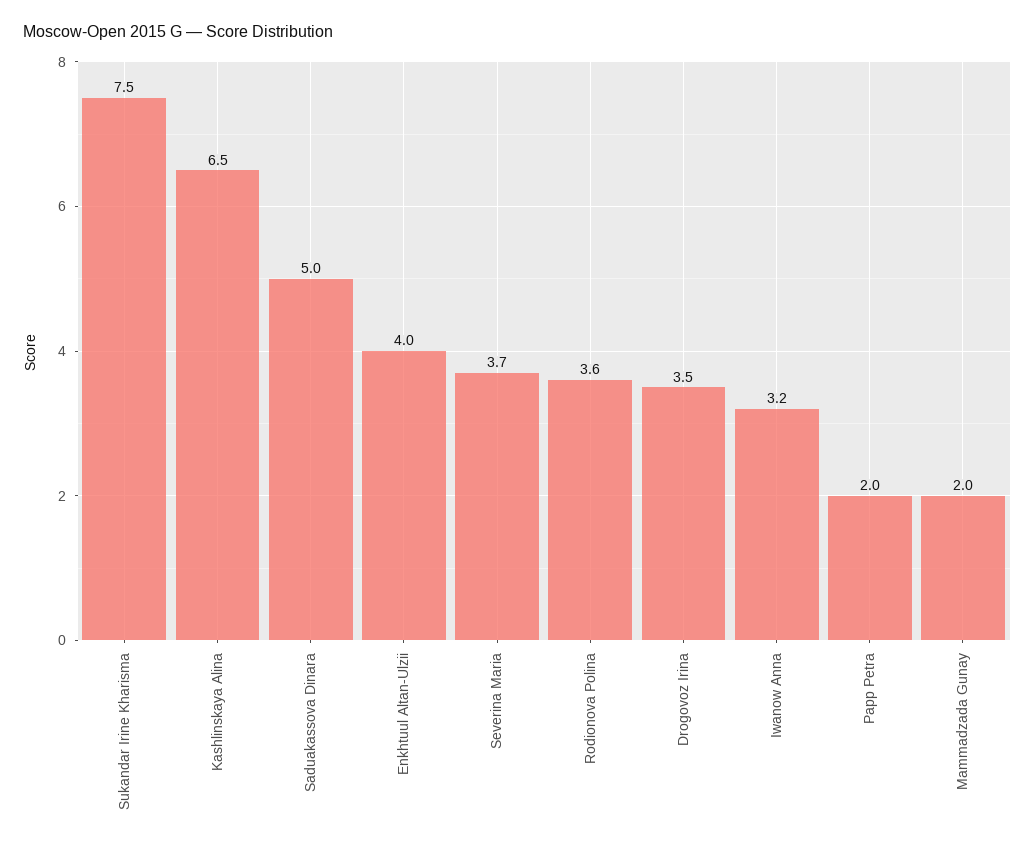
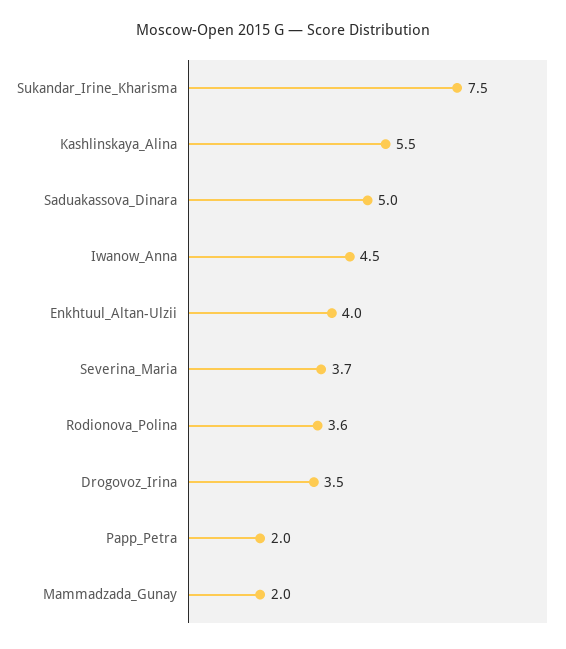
  {
    "Sukandar Irine Kharisma": 7.5,
-   "Kashlinskaya Alina": 6.5,
+   "Kashlinskaya Alina": 5.5,
    "Saduakassova Dinara": 5,
    "Enkhtuul Altan-Ulzii": 4,
    "Severina Maria": 3.7,
    "Rodionova Polina": 3.6,
    "Drogovoz Irina": 3.5,
-   "Iwanow Anna": 3.2,
+   "Iwanow Anna": 4.5,
    "Papp Petra": 2,
    "Mammadzada Gunay": 2
  }

